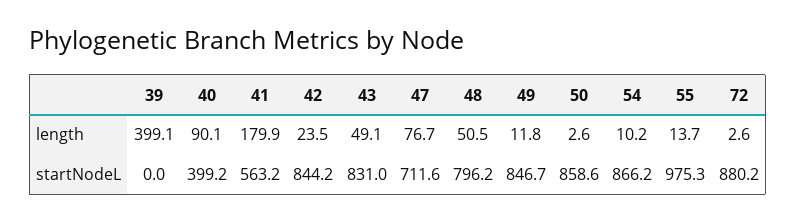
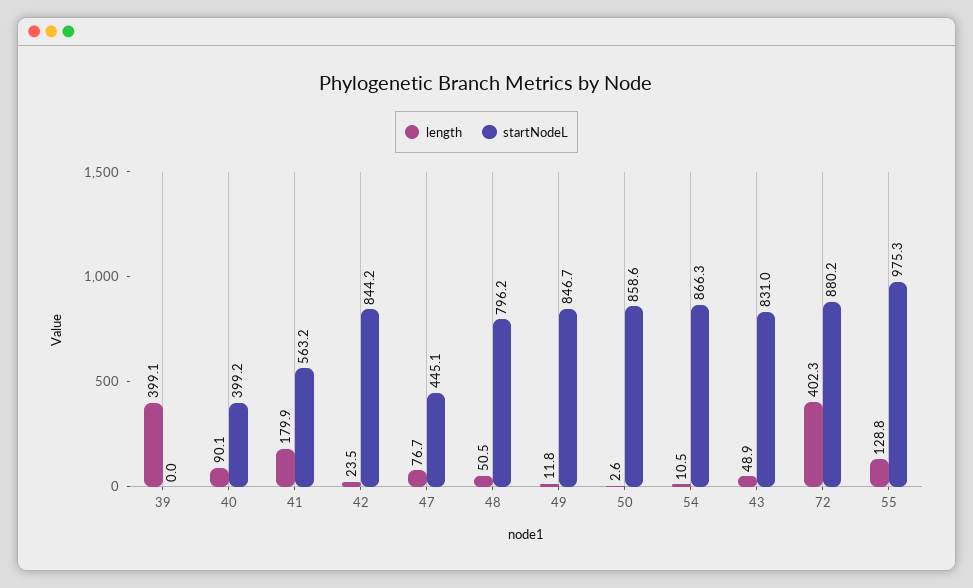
  {
    "length": {
      "39": 399.1,
      "40": 90.1,
      "41": 179.9,
      "42": 23.5,
-     "43": 49.1,
+     "43": 48.9,
      "47": 76.7,
      "48": 50.5,
      "49": 11.8,
      "50": 2.6,
-     "54": 10.2,
+     "54": 10.5,
-     "55": 13.7,
+     "55": 128.8,
-     "72": 2.6
+     "72": 402.3
    },
    "startNodeL": {
      "39": 0,
      "40": 399.2,
      "41": 563.2,
      "42": 844.2,
      "43": 831,
-     "47": 711.6,
+     "47": 445.1,
      "48": 796.2,
      "49": 846.7,
      "50": 858.6,
-     "54": 866.2,
+     "54": 866.3,
      "55": 975.3,
      "72": 880.2
    }
  }

